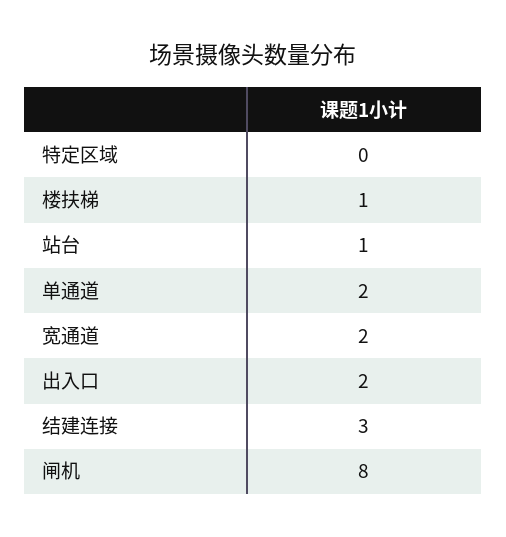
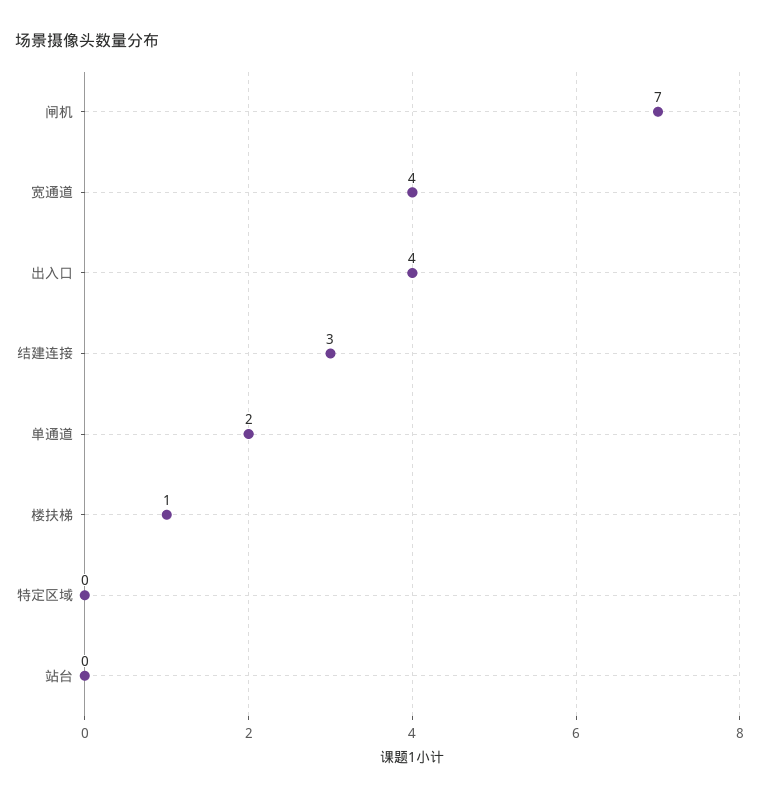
  {
    "特定区域": 0,
    "楼扶梯": 1,
-   "站台": 1,
+   "站台": 0,
    "单通道": 2,
-   "宽通道": 2,
+   "宽通道": 4,
-   "出入口": 2,
+   "出入口": 4,
    "结建连接": 3,
-   "闸机": 8
+   "闸机": 7
  }

